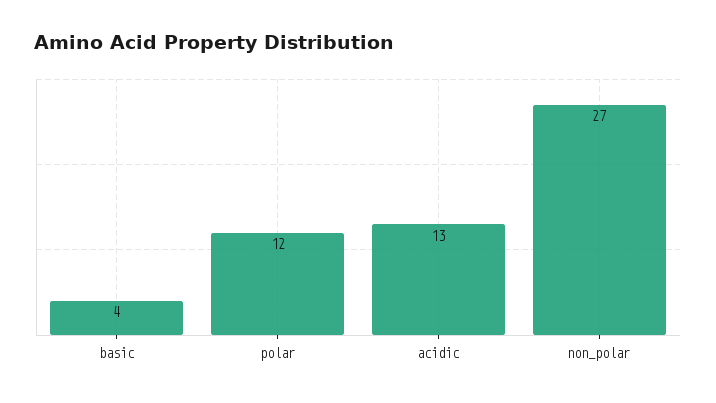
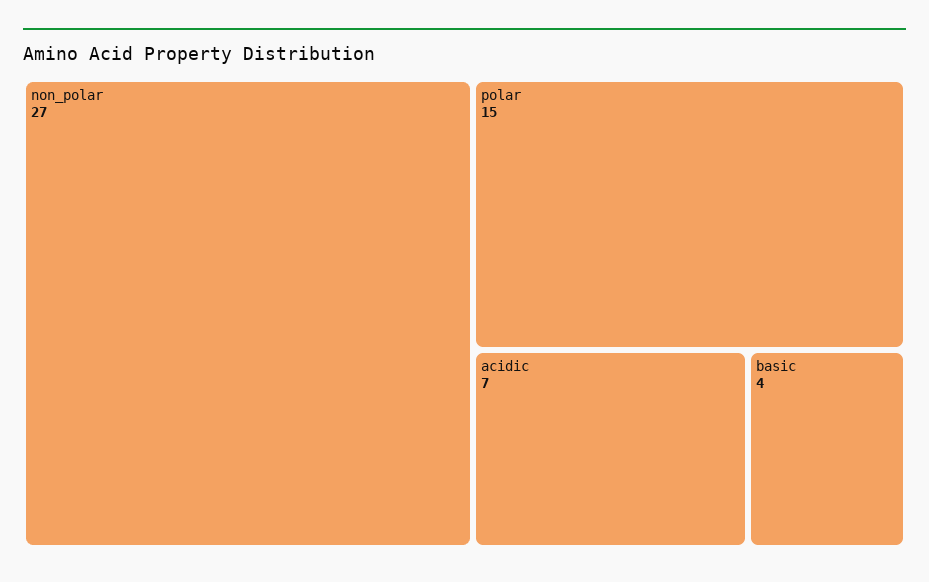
  {
    "basic": 4,
-   "polar": 12,
+   "polar": 15,
-   "acidic": 13,
+   "acidic": 7,
    "non_polar": 27
  }

